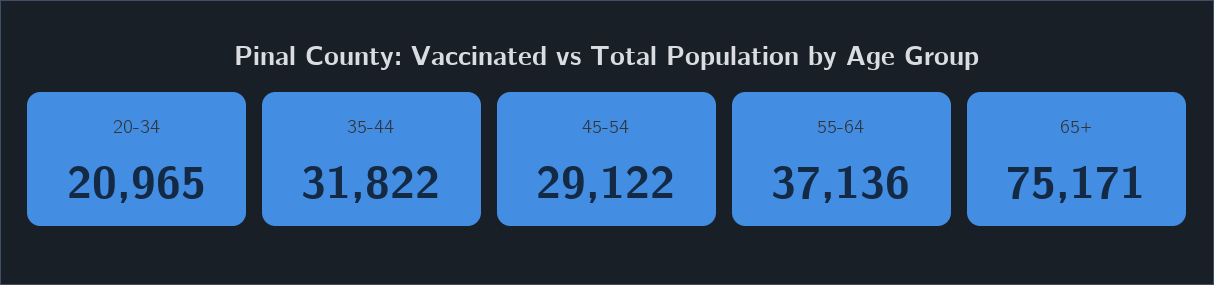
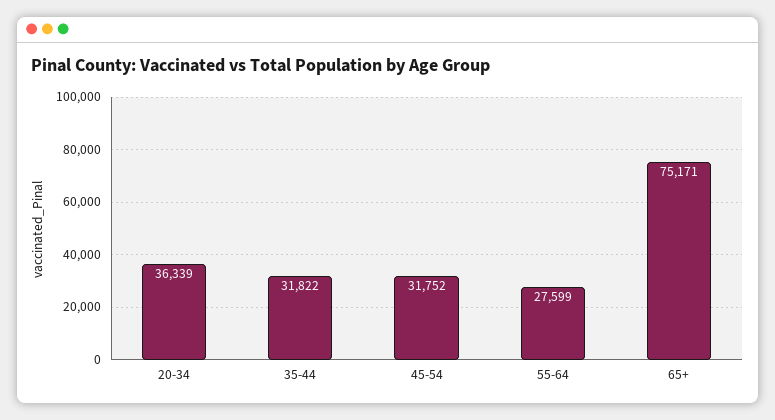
  {
-   "20-34": 20965,
+   "20-34": 36339,
    "35-44": 31822,
-   "45-54": 29122,
+   "45-54": 31752,
-   "55-64": 37136,
+   "55-64": 27599,
    "65+": 75171
  }

